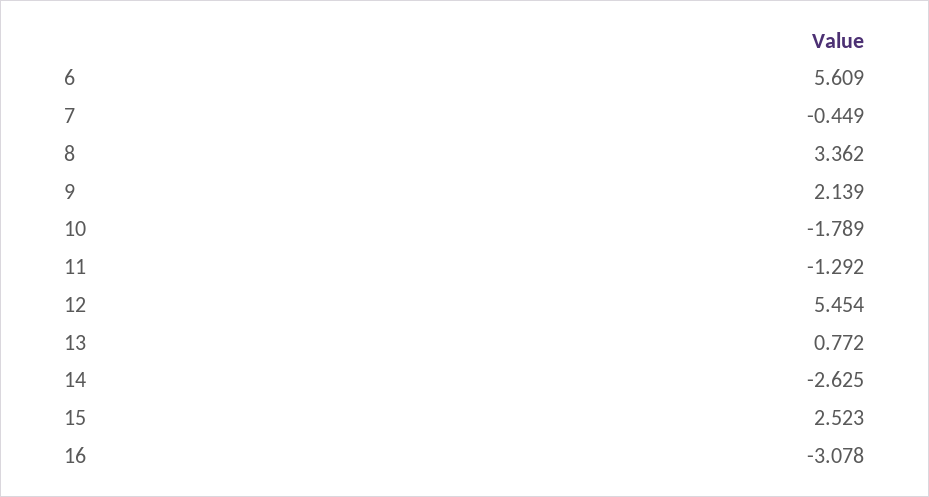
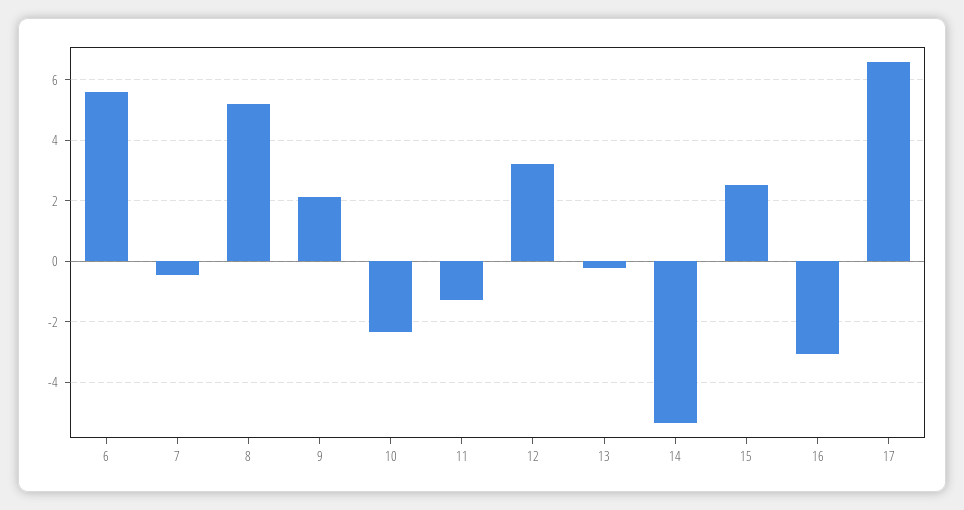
  {
    "6": 5.609,
    "7": -0.449,
-   "8": 3.362,
+   "8": 5.2,
    "9": 2.139,
-   "10": -1.789,
+   "10": -2.4,
    "11": -1.292,
-   "12": 5.454,
+   "12": 3.2,
-   "13": 0.772,
+   "13": -0.2,
-   "14": -2.625,
+   "14": -5.4,
    "15": 2.523,
-   "16": -3.078
+   "16": -3.078,
+   "17": 6.6
  }

